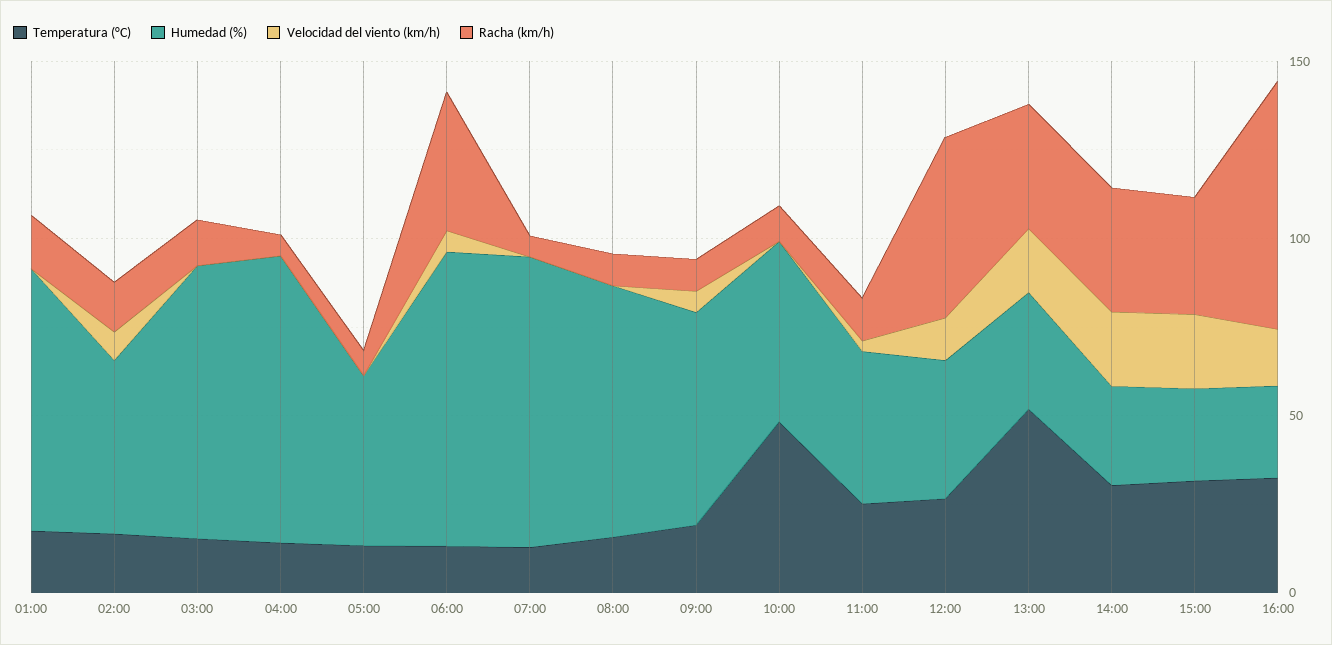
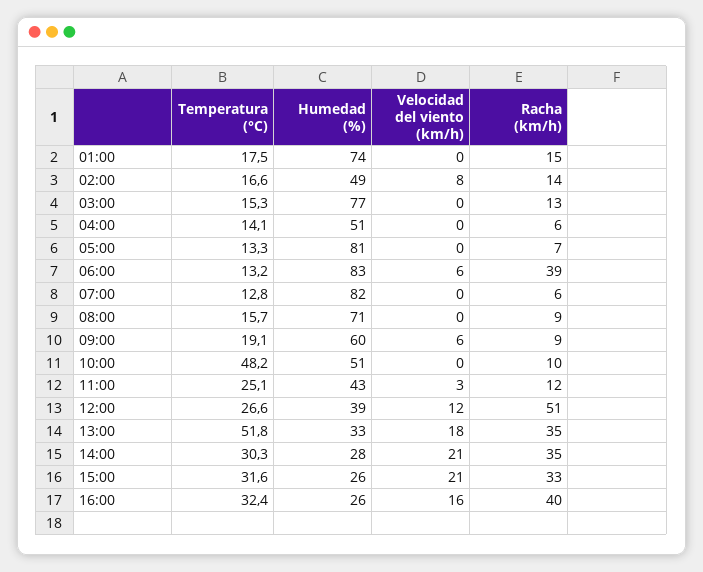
  {
    "Temperatura (°C)": {
      "01:00": 17.5,
      "02:00": 16.6,
      "03:00": 15.3,
      "04:00": 14.1,
      "05:00": 13.3,
      "06:00": 13.2,
      "07:00": 12.8,
      "08:00": 15.7,
      "09:00": 19.1,
      "10:00": 48.2,
      "11:00": 25.1,
      "12:00": 26.6,
      "13:00": 51.8,
      "14:00": 30.3,
      "15:00": 31.6,
      "16:00": 32.4
    },
    "Humedad (%)": {
      "01:00": 74,
      "02:00": 49,
      "03:00": 77,
-     "04:00": 80,
+     "04:00": 51,
-     "05:00": 50,
+     "05:00": 81,
      "06:00": 83,
      "07:00": 82,
      "08:00": 71,
      "09:00": 60,
      "10:00": 51,
      "11:00": 43,
      "12:00": 39,
      "13:00": 33,
      "14:00": 28,
      "15:00": 26,
      "16:00": 26
    },
    "Velocidad del viento (km/h)": {
      "01:00": 0,
      "02:00": 8,
      "03:00": 0,
      "04:00": 0,
      "05:00": 0,
      "06:00": 6,
      "07:00": 0,
      "08:00": 0,
      "09:00": 6,
      "10:00": 0,
      "11:00": 3,
      "12:00": 12,
      "13:00": 18,
      "14:00": 21,
      "15:00": 21,
      "16:00": 16
    },
    "Racha (km/h)": {
      "01:00": 15,
      "02:00": 14,
      "03:00": 13,
      "04:00": 6,
      "05:00": 7,
      "06:00": 39,
      "07:00": 6,
      "08:00": 9,
      "09:00": 9,
      "10:00": 10,
      "11:00": 12,
      "12:00": 51,
      "13:00": 35,
      "14:00": 35,
      "15:00": 33,
-     "16:00": 70
+     "16:00": 40
    }
  }

